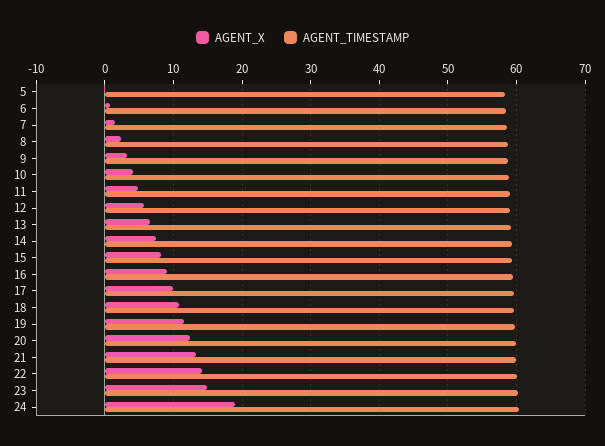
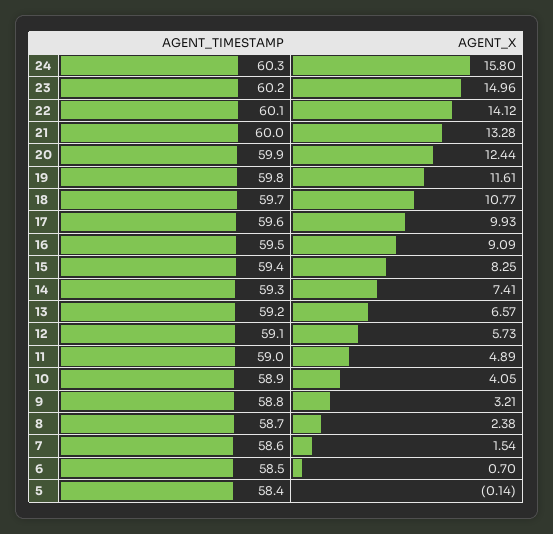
  {
    "AGENT_X": {
      "5": -0.14,
      "6": 0.7,
      "7": 1.54,
      "8": 2.38,
      "9": 3.21,
      "10": 4.05,
      "11": 4.89,
      "12": 5.73,
      "13": 6.57,
      "14": 7.41,
      "15": 8.25,
      "16": 9.09,
      "17": 9.93,
      "18": 10.77,
      "19": 11.61,
      "20": 12.44,
      "21": 13.28,
      "22": 14.12,
      "23": 14.96,
-     "24": 19
+     "24": 15.8
    },
    "AGENT_TIMESTAMP": {
      "5": 58.4,
      "6": 58.5,
      "7": 58.6,
      "8": 58.7,
      "9": 58.8,
      "10": 58.9,
      "11": 59,
      "12": 59.1,
      "13": 59.2,
      "14": 59.3,
      "15": 59.4,
      "16": 59.5,
      "17": 59.6,
      "18": 59.7,
      "19": 59.8,
      "20": 59.9,
      "21": 60,
      "22": 60.1,
      "23": 60.2,
      "24": 60.3
    }
  }

